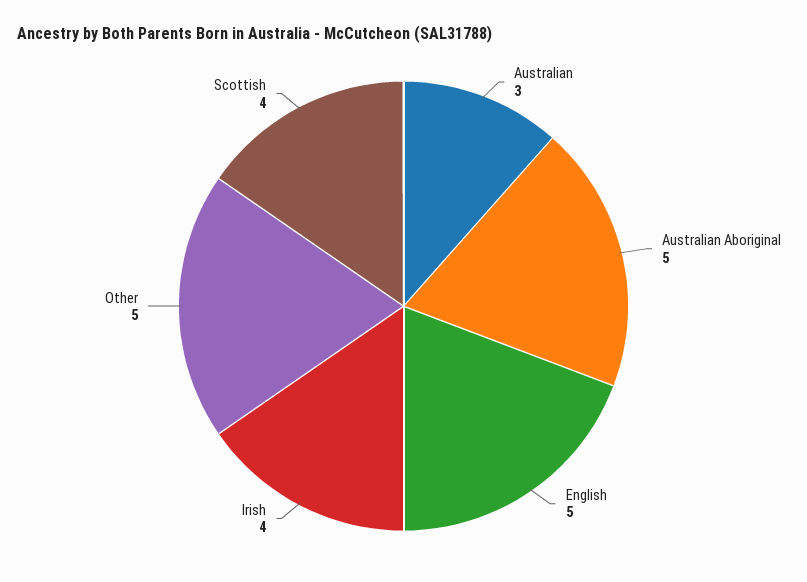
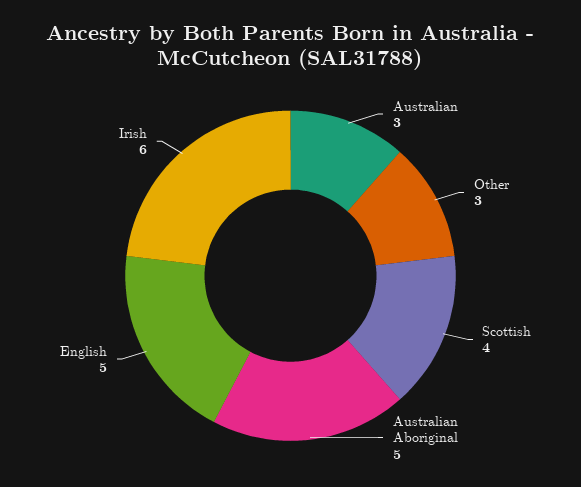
  {
    "Australian": 3,
    "Australian Aboriginal": 5,
    "English": 5,
-   "Irish": 4,
+   "Irish": 6,
-   "Other": 5,
+   "Other": 3,
    "Scottish": 4
  }

